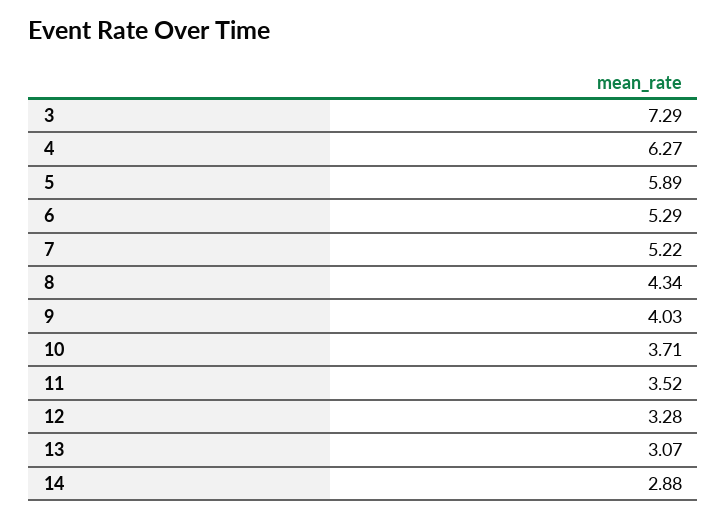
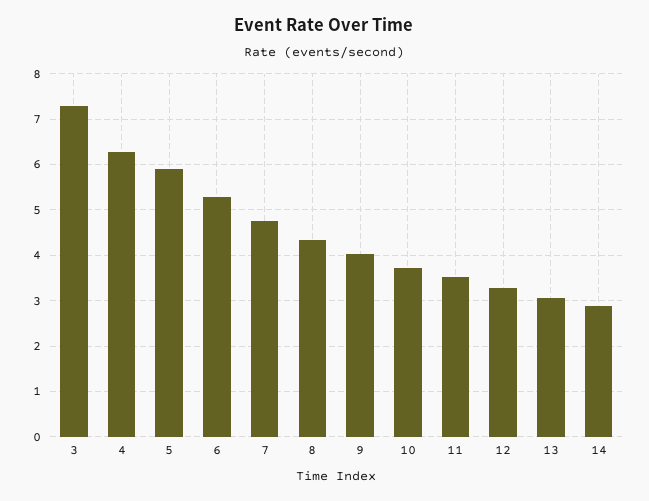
  {
    "3": 7.29,
    "4": 6.27,
    "5": 5.89,
    "6": 5.29,
-   "7": 5.22,
+   "7": 4.8,
    "8": 4.34,
    "9": 4.03,
    "10": 3.71,
    "11": 3.52,
    "12": 3.28,
    "13": 3.07,
    "14": 2.88
  }

